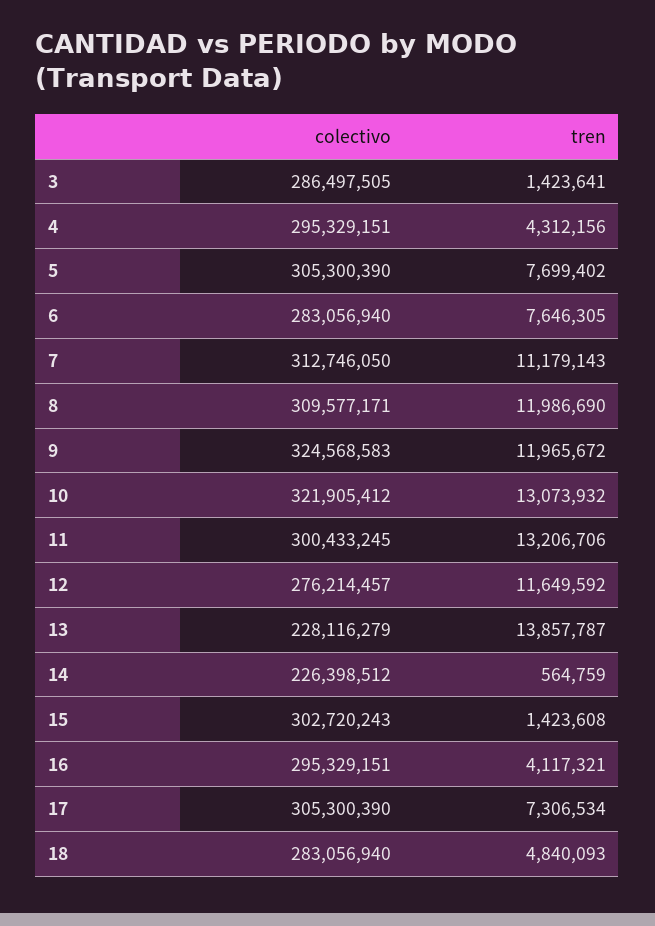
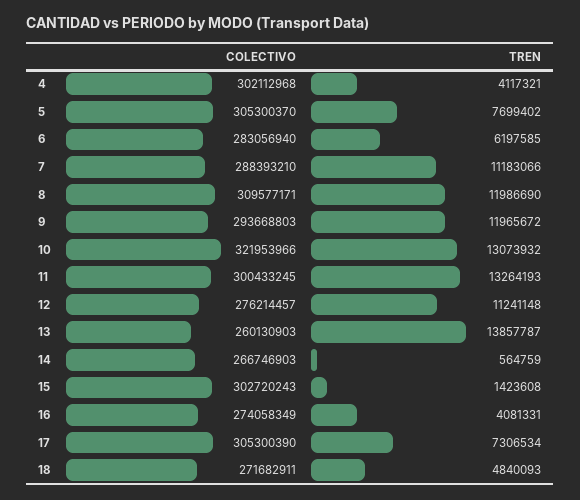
  {
    "colectivo": {
-     "3": 286497505,
-     "4": 295329151,
+     "4": 302112968,
-     "5": 305300390,
+     "5": 305300370,
      "6": 283056940,
-     "7": 312746050,
+     "7": 288393210,
      "8": 309577171,
-     "9": 324568583,
+     "9": 293668803,
-     "10": 321905412,
+     "10": 321953966,
      "11": 300433245,
      "12": 276214457,
-     "13": 228116279,
+     "13": 260130903,
-     "14": 226398512,
+     "14": 266746903,
      "15": 302720243,
-     "16": 295329151,
+     "16": 274058349,
      "17": 305300390,
-     "18": 283056940
+     "18": 271682911
    },
    "tren": {
-     "3": 1423641,
-     "4": 4312156,
+     "4": 4117321,
      "5": 7699402,
-     "6": 7646305,
+     "6": 6197585,
-     "7": 11179143,
+     "7": 11183066,
      "8": 11986690,
      "9": 11965672,
      "10": 13073932,
-     "11": 13206706,
+     "11": 13264193,
-     "12": 11649592,
+     "12": 11241148,
      "13": 13857787,
      "14": 564759,
      "15": 1423608,
-     "16": 4117321,
+     "16": 4081331,
      "17": 7306534,
      "18": 4840093
    }
  }

